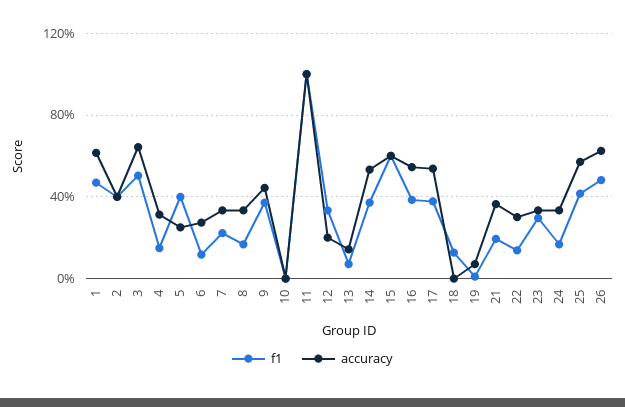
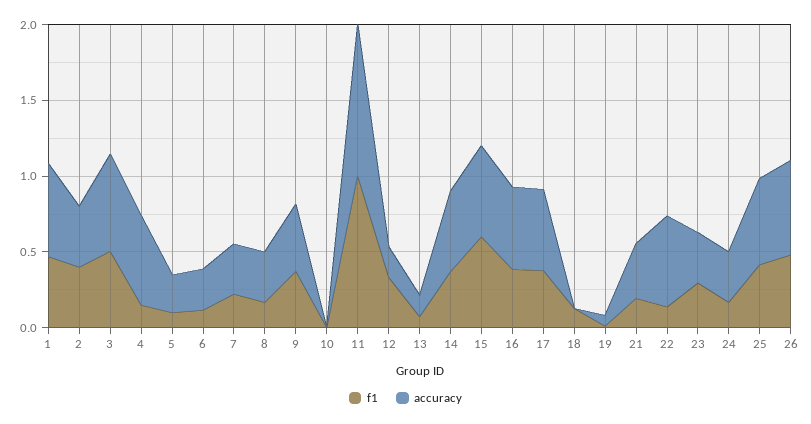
  {
    "f1": {
      "1": 0.45,
      "2": 0.4,
      "3": 0.5,
      "4": 0.15,
-     "5": 0.4,
+     "5": 0.1,
      "6": 0.1,
      "7": 0.2,
      "8": 0.15,
      "9": 0.35,
      "10": 0,
      "11": 1,
      "12": 0.35,
      "13": 0.05,
      "14": 0.35,
      "15": 0.6,
      "16": 0.4,
      "17": 0.4,
      "18": 0.15,
      "19": 0,
      "21": 0.2,
      "22": 0.15,
      "23": 0.3,
      "24": 0.15,
      "25": 0.4,
      "26": 0.5
    },
    "accuracy": {
      "1": 0.6,
      "2": 0.4,
      "3": 0.65,
-     "4": 0.3,
+     "4": 0.6,
      "5": 0.25,
      "6": 0.25,
      "7": 0.35,
      "8": 0.35,
      "9": 0.45,
      "10": 0,
      "11": 1,
      "12": 0.2,
      "13": 0.15,
      "14": 0.55,
      "15": 0.6,
      "16": 0.55,
      "17": 0.55,
      "18": 0,
      "19": 0.05,
      "21": 0.35,
-     "22": 0.3,
+     "22": 0.6,
      "23": 0.35,
      "24": 0.35,
      "25": 0.55,
      "26": 0.65
    }
  }

